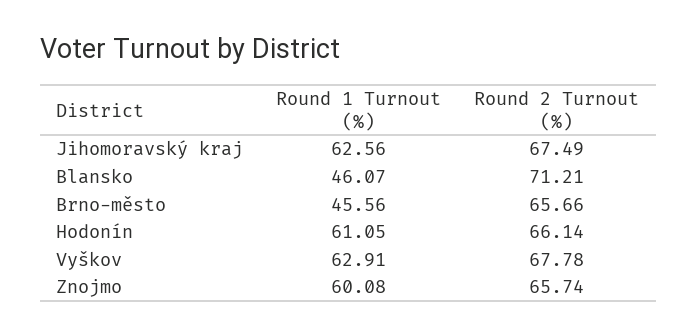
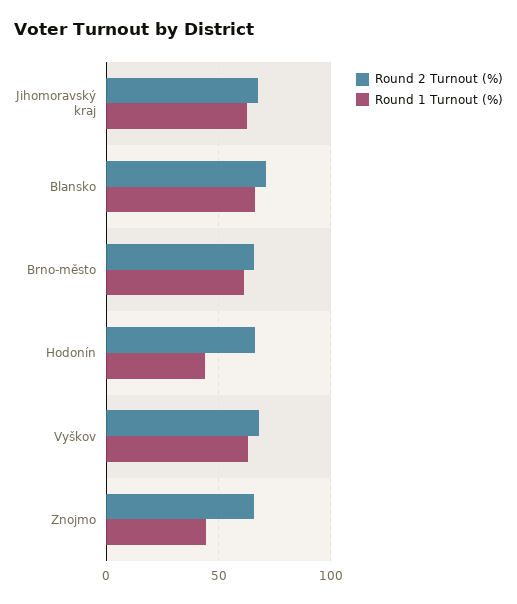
  {
    "Round 1 Turnout (%)": {
      "Jihomoravský kraj": 62.56,
-     "Blansko": 46.07,
+     "Blansko": 65,
-     "Brno-město": 45.56,
+     "Brno-město": 60,
-     "Hodonín": 61.05,
+     "Hodonín": 45,
      "Vyškov": 62.91,
-     "Znojmo": 60.08
+     "Znojmo": 45
    },
    "Round 2 Turnout (%)": {
      "Jihomoravský kraj": 67.49,
      "Blansko": 71.21,
      "Brno-město": 65.66,
      "Hodonín": 66.14,
      "Vyškov": 67.78,
      "Znojmo": 65.74
    }
  }

